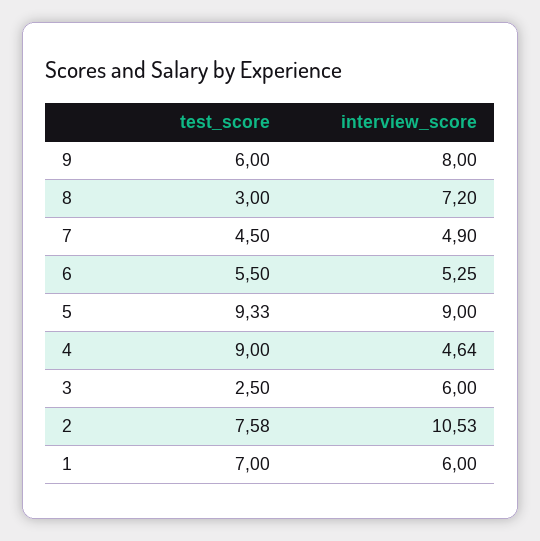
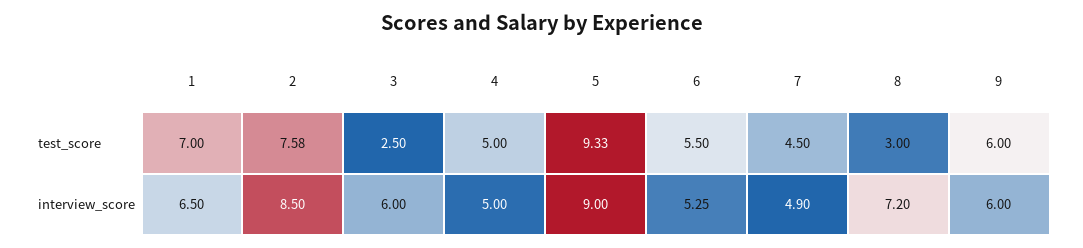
  {
    "test_score": {
      "9": 6,
      "8": 3,
      "7": 4.5,
      "6": 5.5,
      "5": 9.33,
-     "4": 9,
+     "4": 5,
      "3": 2.5,
      "2": 7.58,
      "1": 7
    },
    "interview_score": {
-     "9": 8,
+     "9": 6,
      "8": 7.2,
      "7": 4.9,
      "6": 5.25,
      "5": 9,
-     "4": 4.64,
+     "4": 5,
      "3": 6,
-     "2": 10.53,
+     "2": 8.5,
-     "1": 6
+     "1": 6.5
    }
  }

